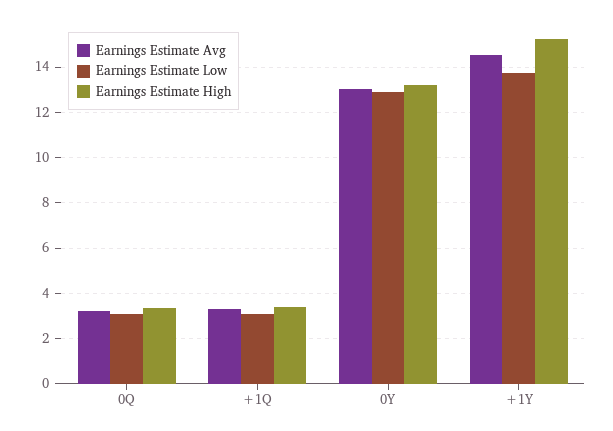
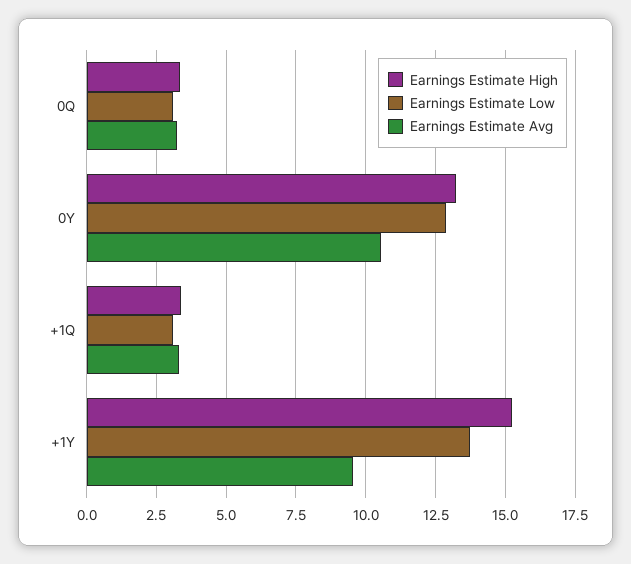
  {
    "Earnings Estimate Avg": {
      "0Q": 3.25,
      "+1Q": 3.25,
-     "0Y": 13,
+     "0Y": 10.5,
-     "+1Y": 14.5
+     "+1Y": 9.5
    },
    "Earnings Estimate Low": {
      "0Q": 3,
      "+1Q": 3,
      "0Y": 13,
      "+1Y": 13.75
    },
    "Earnings Estimate High": {
      "0Q": 3.25,
      "+1Q": 3.5,
      "0Y": 13.25,
      "+1Y": 15.25
    }
  }

